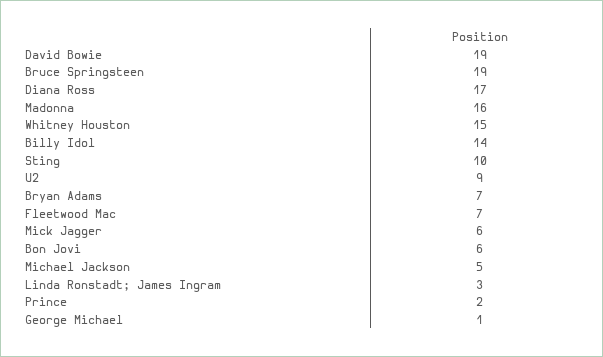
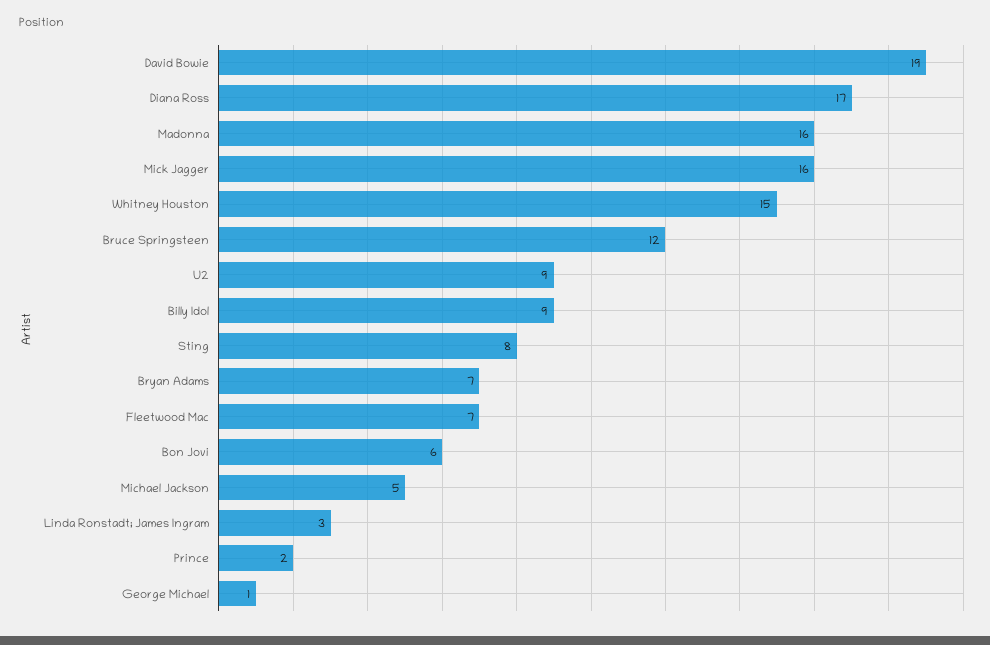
  {
    "David Bowie": 19,
-   "Bruce Springsteen": 19,
+   "Bruce Springsteen": 12,
    "Diana Ross": 17,
    "Madonna": 16,
    "Whitney Houston": 15,
-   "Billy Idol": 14,
+   "Billy Idol": 9,
-   "Sting": 10,
+   "Sting": 8,
    "U2": 9,
    "Bryan Adams": 7,
    "Fleetwood Mac": 7,
-   "Mick Jagger": 6,
+   "Mick Jagger": 16,
    "Bon Jovi": 6,
    "Michael Jackson": 5,
    "Linda Ronstadt; James Ingram": 3,
    "Prince": 2,
    "George Michael": 1
  }

